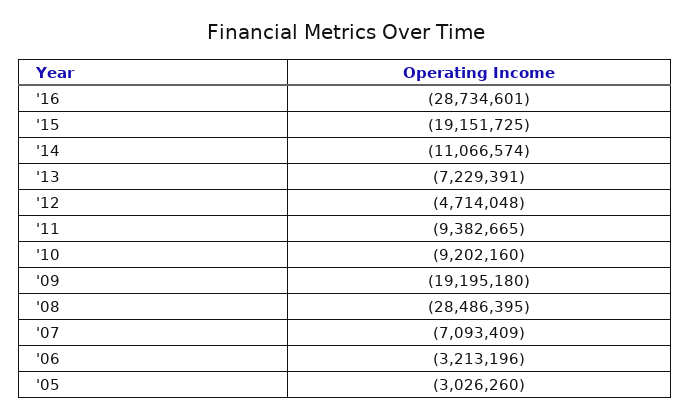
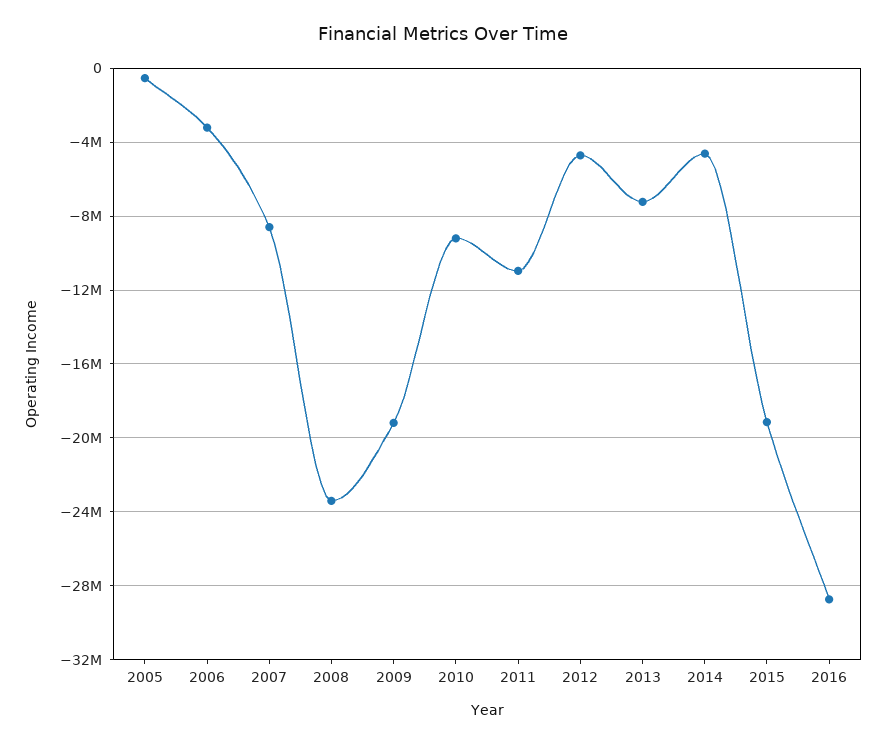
  {
    "'16": -28734601,
    "'15": -19151725,
-   "'14": -11066574,
+   "'14": -4500000,
    "'13": -7229391,
    "'12": -4714048,
-   "'11": -9382665,
+   "'11": -11000000,
    "'10": -9202160,
    "'09": -19195180,
-   "'08": -28486395,
+   "'08": -23500000,
-   "'07": -7093409,
+   "'07": -8500000,
    "'06": -3213196,
-   "'05": -3026260
+   "'05": -500000
  }

